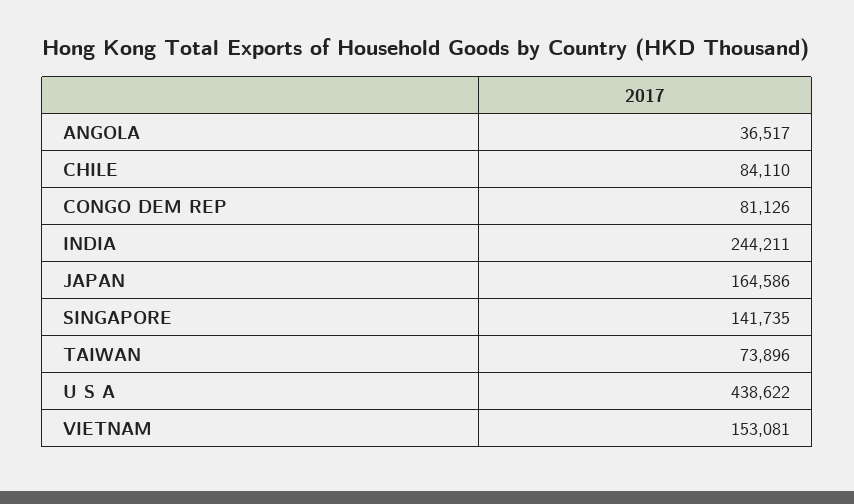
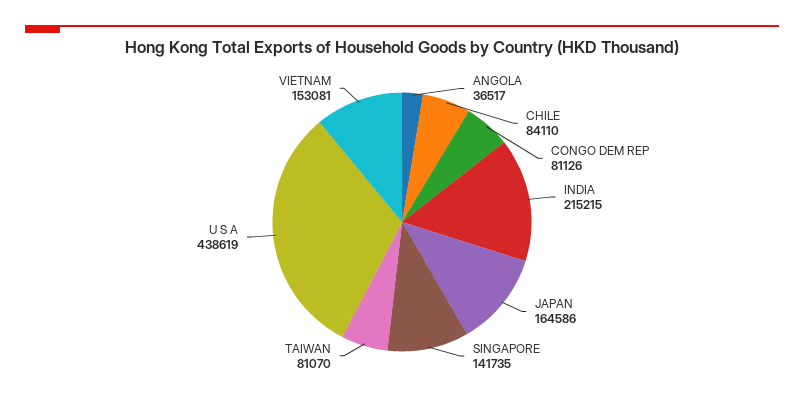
  {
    "ANGOLA": 36517,
    "CHILE": 84110,
    "CONGO DEM REP": 81126,
-   "INDIA": 244211,
+   "INDIA": 215215,
    "JAPAN": 164586,
    "SINGAPORE": 141735,
-   "TAIWAN": 73896,
+   "TAIWAN": 81070,
-   "U S A": 438622,
+   "U S A": 438619,
    "VIETNAM": 153081
  }

